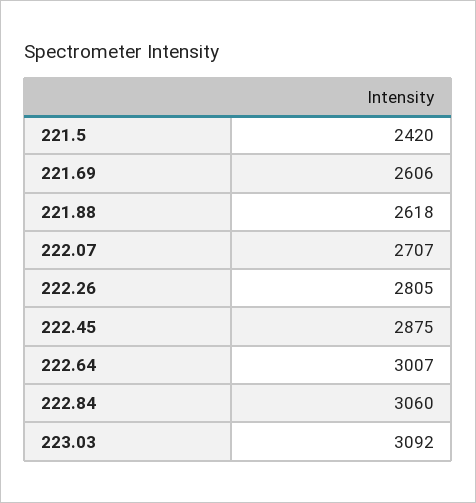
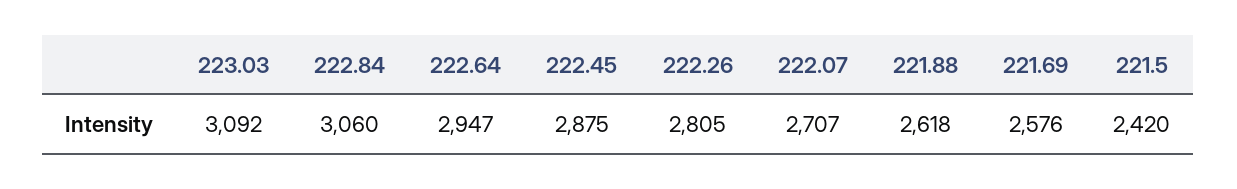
  {
    "221.5": 2420,
-   "221.69": 2606,
+   "221.69": 2576,
    "221.88": 2618,
    "222.07": 2707,
    "222.26": 2805,
    "222.45": 2875,
-   "222.64": 3007,
+   "222.64": 2947,
    "222.84": 3060,
    "223.03": 3092
  }

